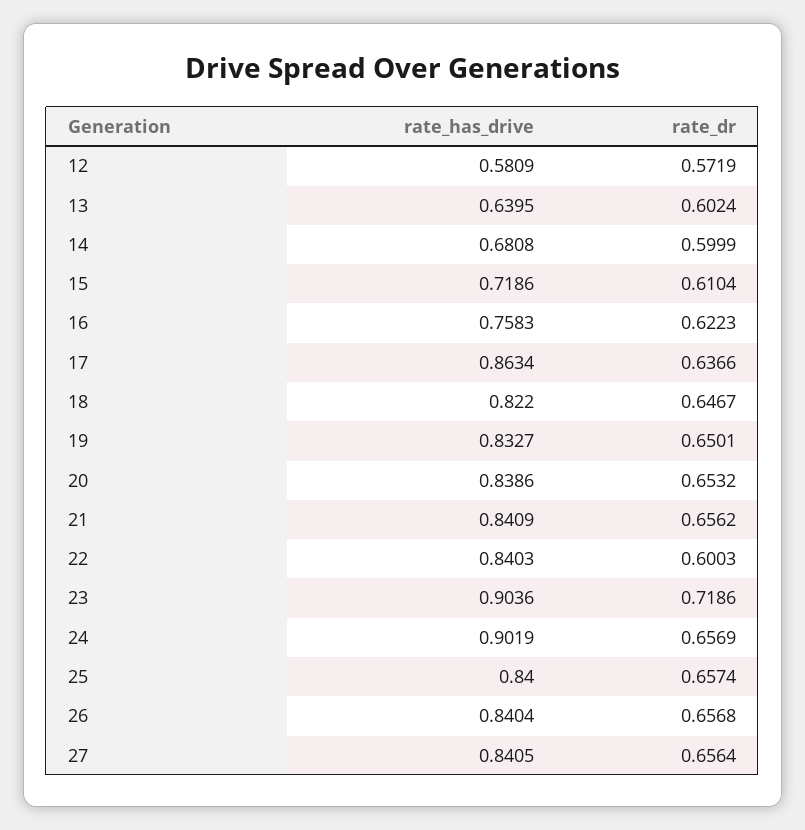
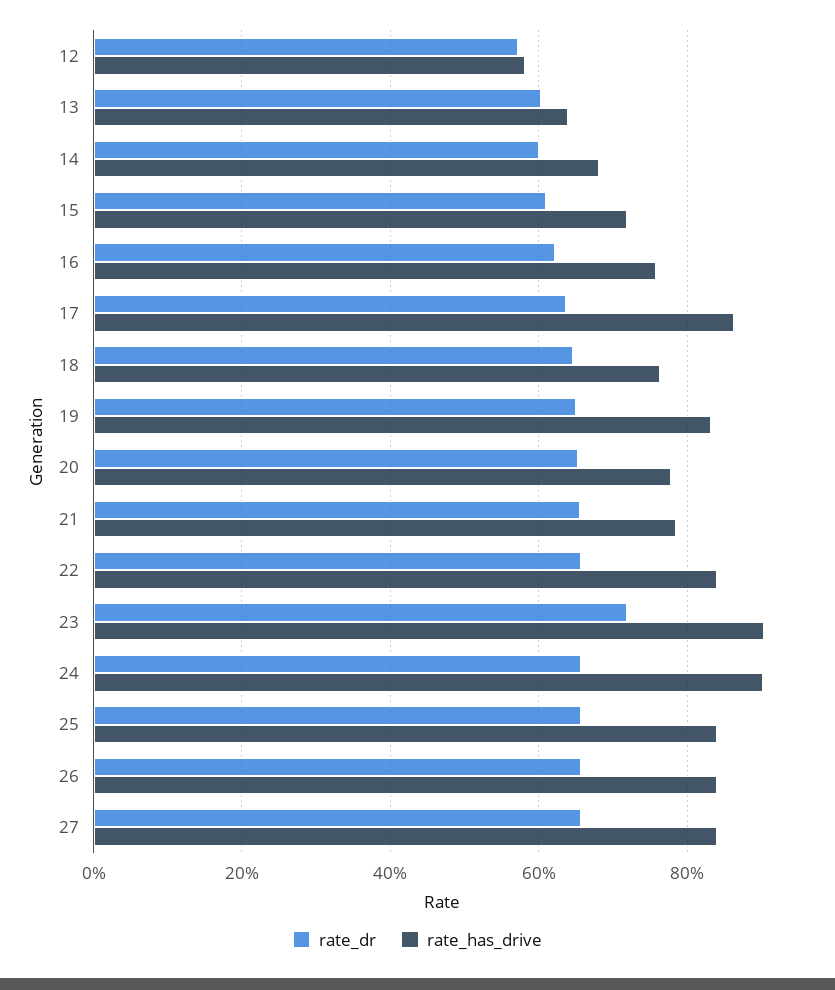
  {
    "rate_has_drive": {
      "12": 0.5809,
      "13": 0.6395,
      "14": 0.6808,
      "15": 0.7186,
      "16": 0.7583,
      "17": 0.8634,
-     "18": 0.822,
+     "18": 0.76,
      "19": 0.8327,
-     "20": 0.8386,
+     "20": 0.78,
-     "21": 0.8409,
+     "21": 0.78,
      "22": 0.8403,
      "23": 0.9036,
      "24": 0.9019,
      "25": 0.84,
      "26": 0.8404,
      "27": 0.8405
    },
    "rate_dr": {
      "12": 0.5719,
      "13": 0.6024,
      "14": 0.5999,
      "15": 0.6104,
      "16": 0.6223,
      "17": 0.6366,
      "18": 0.6467,
      "19": 0.6501,
      "20": 0.6532,
      "21": 0.6562,
-     "22": 0.6003,
+     "22": 0.66,
      "23": 0.7186,
      "24": 0.6569,
      "25": 0.6574,
      "26": 0.6568,
      "27": 0.6564
    }
  }

